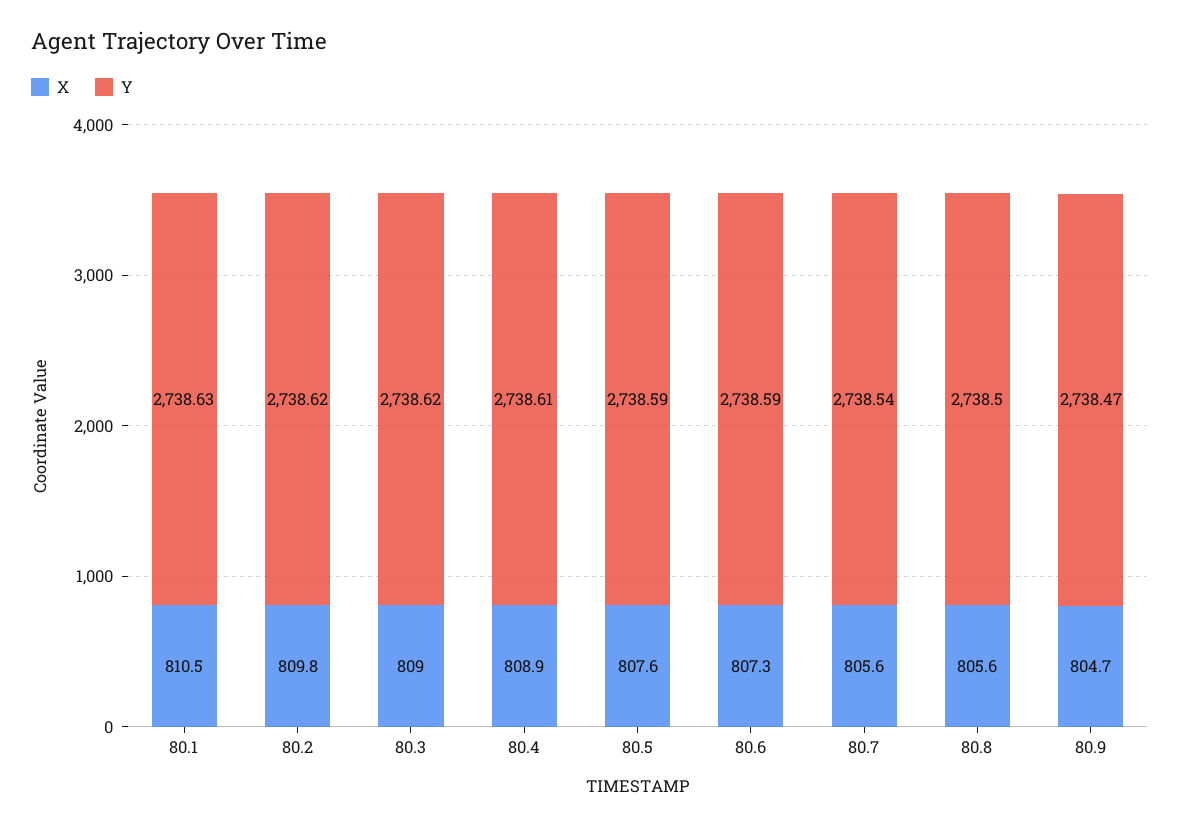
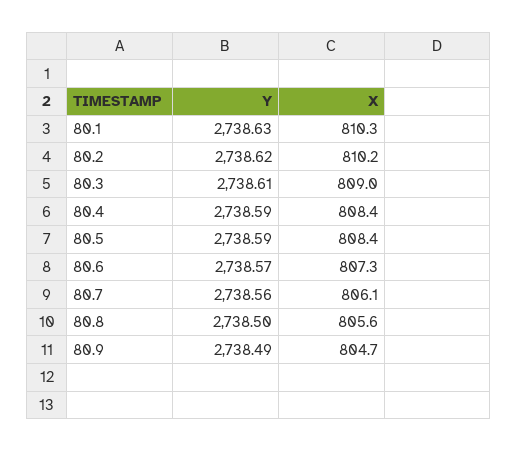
  {
    "X": {
-     "80.1": 810.5,
+     "80.1": 810.3,
-     "80.2": 809.8,
+     "80.2": 810.2,
      "80.3": 809,
-     "80.4": 808.9,
+     "80.4": 808.4,
-     "80.5": 807.6,
+     "80.5": 808.4,
      "80.6": 807.3,
-     "80.7": 805.6,
+     "80.7": 806.1,
      "80.8": 805.6,
      "80.9": 804.7
    },
    "Y": {
      "80.1": 2738.63,
      "80.2": 2738.62,
-     "80.3": 2738.62,
+     "80.3": 2738.61,
-     "80.4": 2738.61,
+     "80.4": 2738.59,
      "80.5": 2738.59,
-     "80.6": 2738.59,
+     "80.6": 2738.57,
-     "80.7": 2738.54,
+     "80.7": 2738.56,
      "80.8": 2738.5,
-     "80.9": 2738.47
+     "80.9": 2738.49
    }
  }

